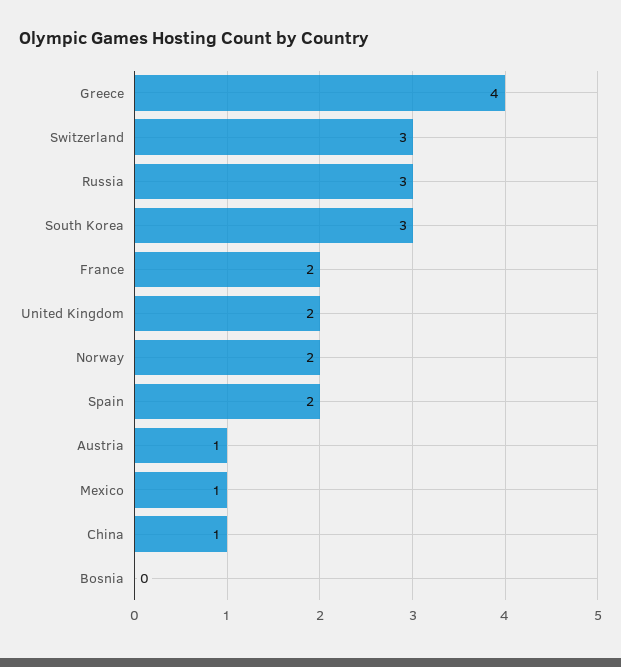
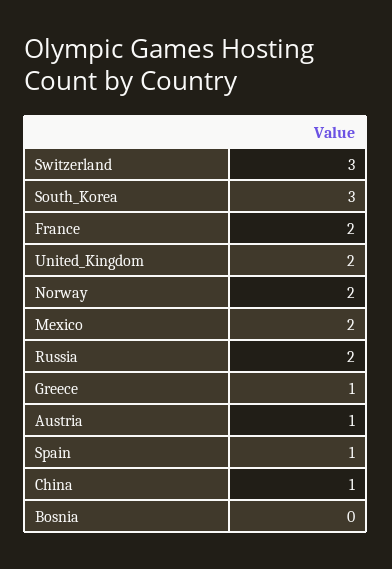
  {
-   "Greece": 4,
+   "Greece": 1,
    "Switzerland": 3,
-   "Russia": 3,
+   "Russia": 2,
    "South Korea": 3,
    "France": 2,
    "United Kingdom": 2,
    "Norway": 2,
-   "Spain": 2,
+   "Spain": 1,
    "Austria": 1,
-   "Mexico": 1,
+   "Mexico": 2,
    "China": 1,
    "Bosnia": 0
  }

